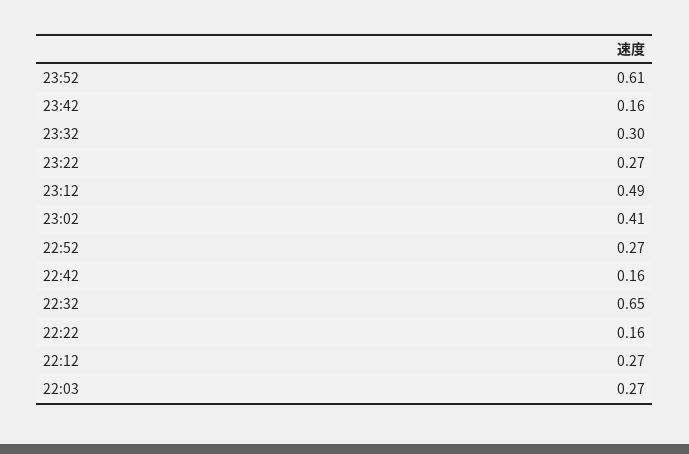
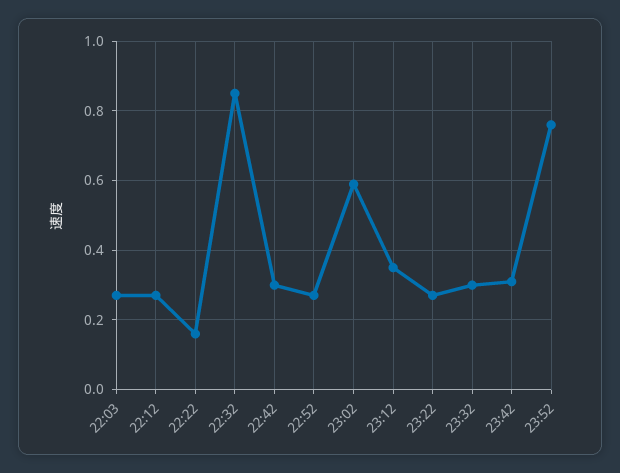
  {
-   "23:52": 0.61,
+   "23:52": 0.75,
-   "23:42": 0.16,
+   "23:42": 0.3,
    "23:32": 0.3,
    "23:22": 0.27,
-   "23:12": 0.49,
+   "23:12": 0.35,
-   "23:02": 0.41,
+   "23:02": 0.6,
    "22:52": 0.27,
-   "22:42": 0.16,
+   "22:42": 0.3,
-   "22:32": 0.65,
+   "22:32": 0.85,
    "22:22": 0.16,
    "22:12": 0.27,
    "22:03": 0.27
  }

